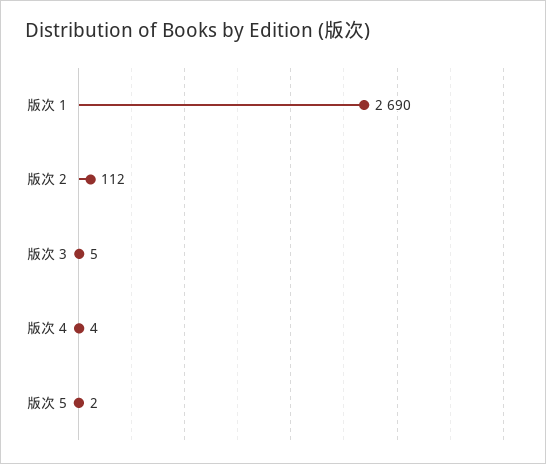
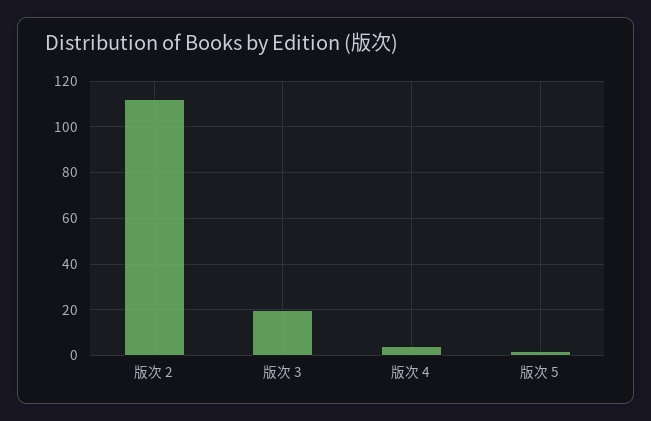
  {
-   "版次 1": 2690,
    "版次 2": 112,
-   "版次 3": 5,
+   "版次 3": 20,
    "版次 4": 4,
    "版次 5": 2
  }

